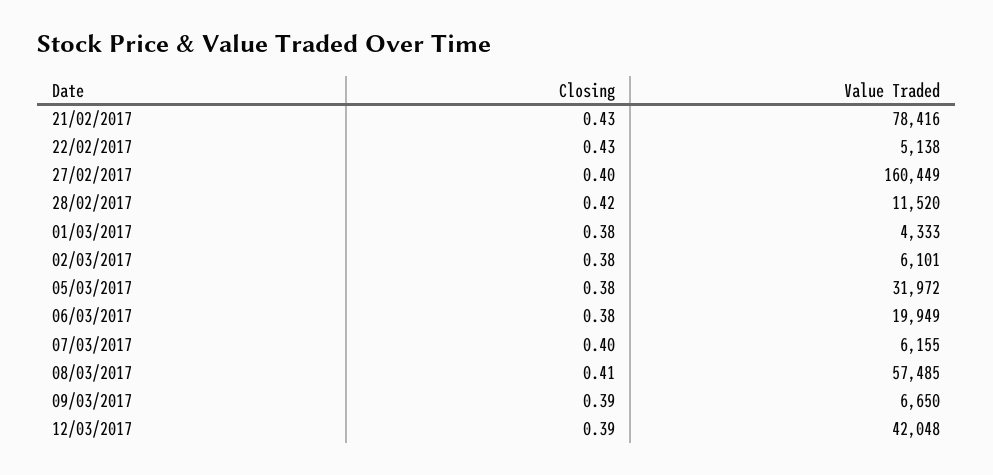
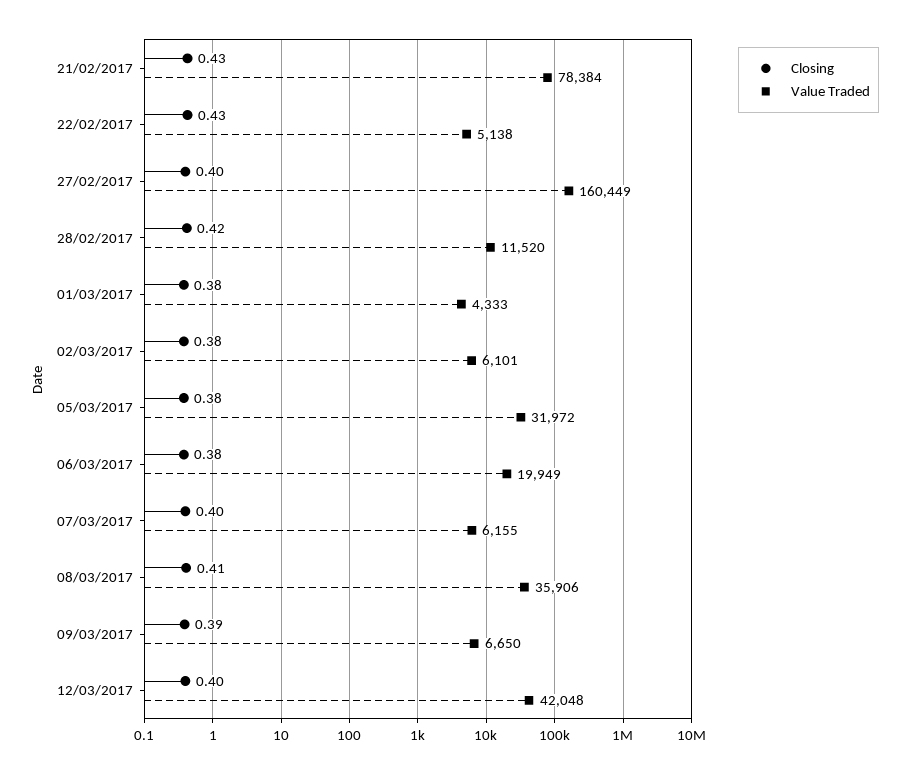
  {
    "Closing": {
      "21/02/2017": 0.43,
      "22/02/2017": 0.43,
      "27/02/2017": 0.4,
      "28/02/2017": 0.42,
      "01/03/2017": 0.38,
      "02/03/2017": 0.38,
      "05/03/2017": 0.38,
      "06/03/2017": 0.38,
      "07/03/2017": 0.4,
      "08/03/2017": 0.41,
      "09/03/2017": 0.39,
-     "12/03/2017": 0.39
+     "12/03/2017": 0.4
    },
    "Value Traded": {
-     "21/02/2017": 78416,
+     "21/02/2017": 78384,
      "22/02/2017": 5138,
      "27/02/2017": 160449,
      "28/02/2017": 11520,
      "01/03/2017": 4333,
      "02/03/2017": 6101,
      "05/03/2017": 31972,
      "06/03/2017": 19949,
      "07/03/2017": 6155,
-     "08/03/2017": 57485,
+     "08/03/2017": 35906,
      "09/03/2017": 6650,
      "12/03/2017": 42048
    }
  }

